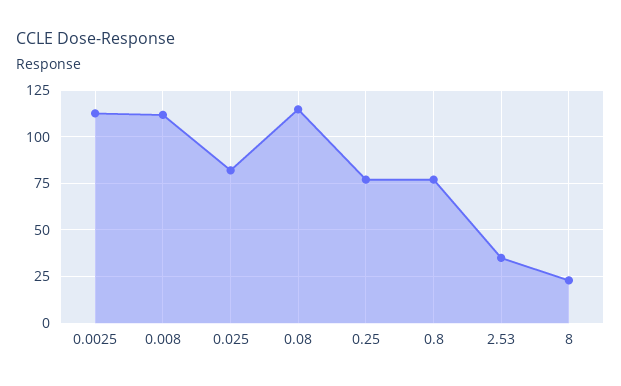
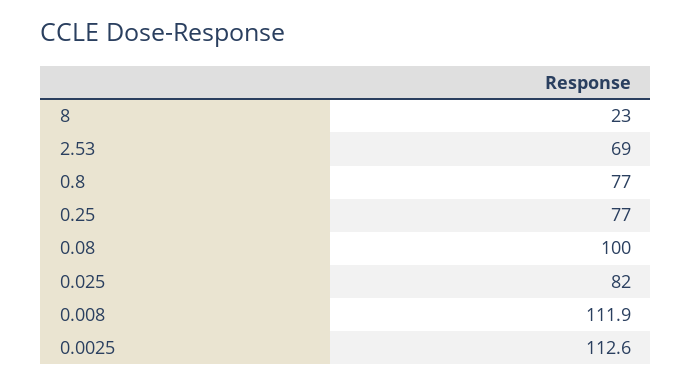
  {
    "0.0025": 112.6,
    "0.008": 111.9,
    "0.025": 82,
-   "0.08": 115,
+   "0.08": 100,
    "0.25": 77,
    "0.8": 77,
-   "2.53": 35,
+   "2.53": 69,
    "8": 23
  }

